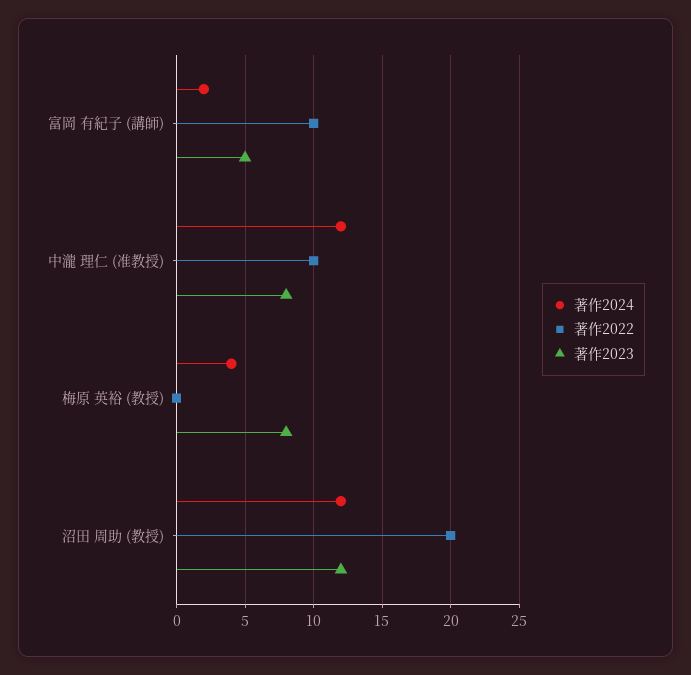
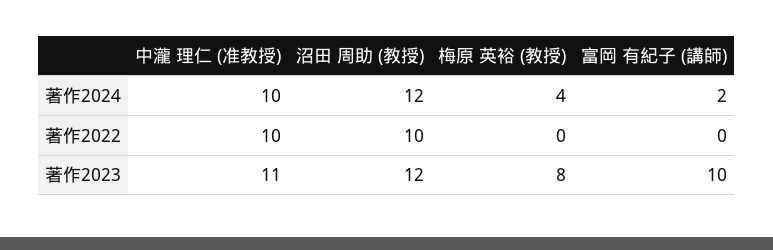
  {
    "著作2024": {
      "富岡 有紀子 (講師)": 2,
-     "中瀧 理仁 (准教授)": 12,
+     "中瀧 理仁 (准教授)": 10,
      "梅原 英裕 (教授)": 4,
      "沼田 周助 (教授)": 12
    },
    "著作2022": {
-     "富岡 有紀子 (講師)": 10,
+     "富岡 有紀子 (講師)": 0,
      "中瀧 理仁 (准教授)": 10,
      "梅原 英裕 (教授)": 0,
-     "沼田 周助 (教授)": 20
+     "沼田 周助 (教授)": 10
    },
    "著作2023": {
-     "富岡 有紀子 (講師)": 5,
+     "富岡 有紀子 (講師)": 10,
-     "中瀧 理仁 (准教授)": 8,
+     "中瀧 理仁 (准教授)": 11,
      "梅原 英裕 (教授)": 8,
      "沼田 周助 (教授)": 12
    }
  }

